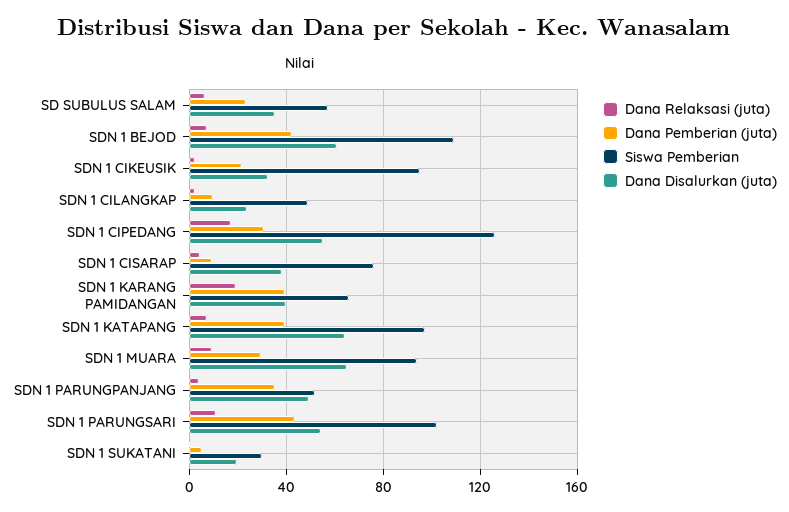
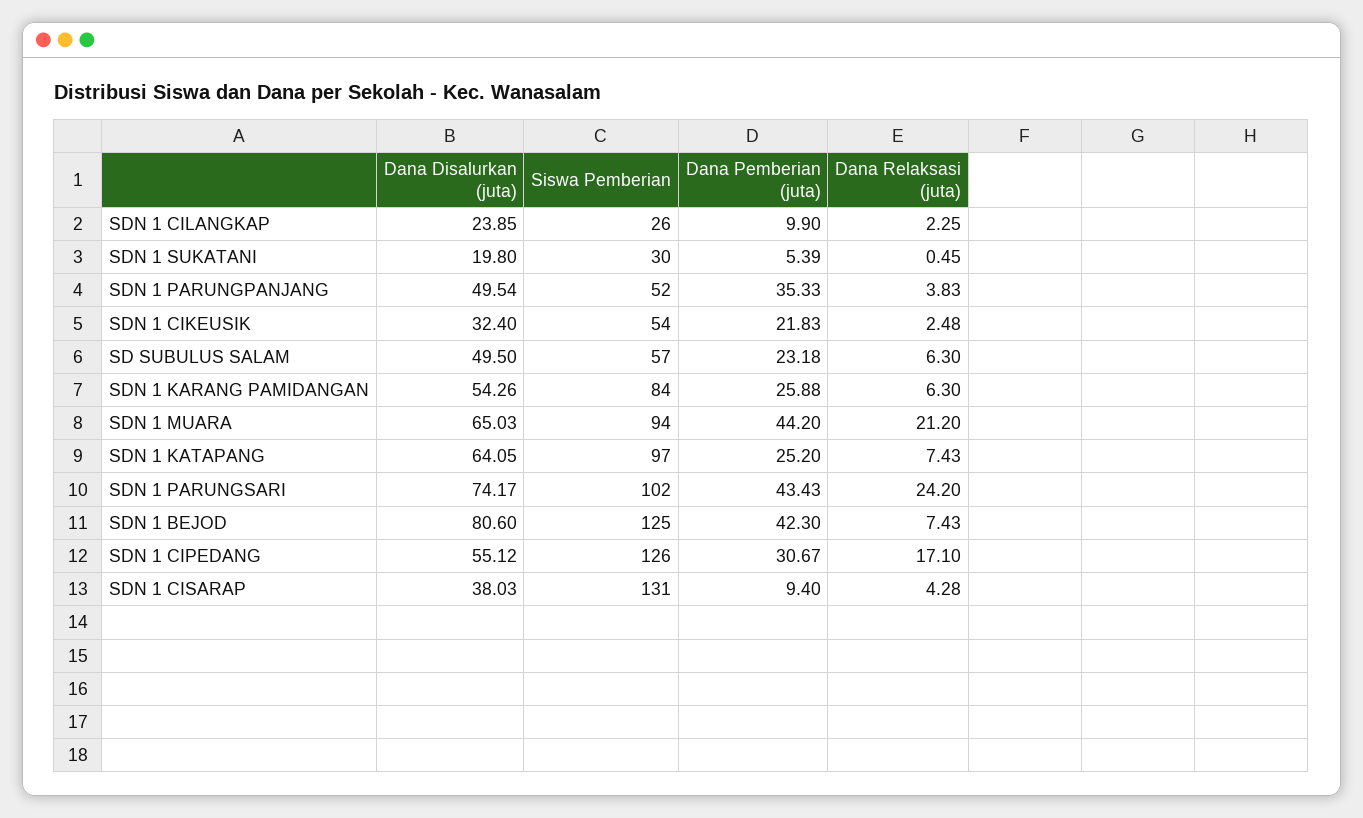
  {
    "Dana Relaksasi (juta)": {
      "SD SUBULUS SALAM": 6.3,
      "SDN 1 BEJOD": 7.43,
      "SDN 1 CIKEUSIK": 2.48,
      "SDN 1 CILANGKAP": 2.25,
      "SDN 1 CIPEDANG": 17.1,
      "SDN 1 CISARAP": 4.28,
-     "SDN 1 KARANG PAMIDANGAN": 20,
+     "SDN 1 KARANG PAMIDANGAN": 6.3,
      "SDN 1 KATAPANG": 7.43,
-     "SDN 1 MUARA": 10,
+     "SDN 1 MUARA": 21.2,
      "SDN 1 PARUNGPANJANG": 3.83,
-     "SDN 1 PARUNGSARI": 10,
+     "SDN 1 PARUNGSARI": 24.2,
      "SDN 1 SUKATANI": 0.45
    },
    "Dana Pemberian (juta)": {
      "SD SUBULUS SALAM": 23.18,
      "SDN 1 BEJOD": 42.3,
      "SDN 1 CIKEUSIK": 21.83,
      "SDN 1 CILANGKAP": 9.9,
      "SDN 1 CIPEDANG": 30.67,
      "SDN 1 CISARAP": 9.4,
-     "SDN 1 KARANG PAMIDANGAN": 40,
+     "SDN 1 KARANG PAMIDANGAN": 25.88,
-     "SDN 1 KATAPANG": 40,
+     "SDN 1 KATAPANG": 25.2,
-     "SDN 1 MUARA": 30,
+     "SDN 1 MUARA": 44.2,
      "SDN 1 PARUNGPANJANG": 35.33,
      "SDN 1 PARUNGSARI": 43.43,
      "SDN 1 SUKATANI": 5.39
    },
    "Siswa Pemberian": {
      "SD SUBULUS SALAM": 57,
-     "SDN 1 BEJOD": 110,
+     "SDN 1 BEJOD": 125,
-     "SDN 1 CIKEUSIK": 95,
+     "SDN 1 CIKEUSIK": 54,
-     "SDN 1 CILANGKAP": 50,
+     "SDN 1 CILANGKAP": 26,
      "SDN 1 CIPEDANG": 126,
-     "SDN 1 CISARAP": 75,
+     "SDN 1 CISARAP": 131,
-     "SDN 1 KARANG PAMIDANGAN": 65,
+     "SDN 1 KARANG PAMIDANGAN": 84,
      "SDN 1 KATAPANG": 97,
      "SDN 1 MUARA": 94,
      "SDN 1 PARUNGPANJANG": 52,
      "SDN 1 PARUNGSARI": 102,
      "SDN 1 SUKATANI": 30
    },
    "Dana Disalurkan (juta)": {
-     "SD SUBULUS SALAM": 35,
+     "SD SUBULUS SALAM": 49.5,
-     "SDN 1 BEJOD": 60,
+     "SDN 1 BEJOD": 80.6,
      "SDN 1 CIKEUSIK": 32.4,
      "SDN 1 CILANGKAP": 23.85,
      "SDN 1 CIPEDANG": 55.12,
      "SDN 1 CISARAP": 38.03,
-     "SDN 1 KARANG PAMIDANGAN": 40,
+     "SDN 1 KARANG PAMIDANGAN": 54.26,
      "SDN 1 KATAPANG": 64.05,
      "SDN 1 MUARA": 65.03,
      "SDN 1 PARUNGPANJANG": 49.54,
-     "SDN 1 PARUNGSARI": 55,
+     "SDN 1 PARUNGSARI": 74.17,
      "SDN 1 SUKATANI": 19.8
    }
  }

